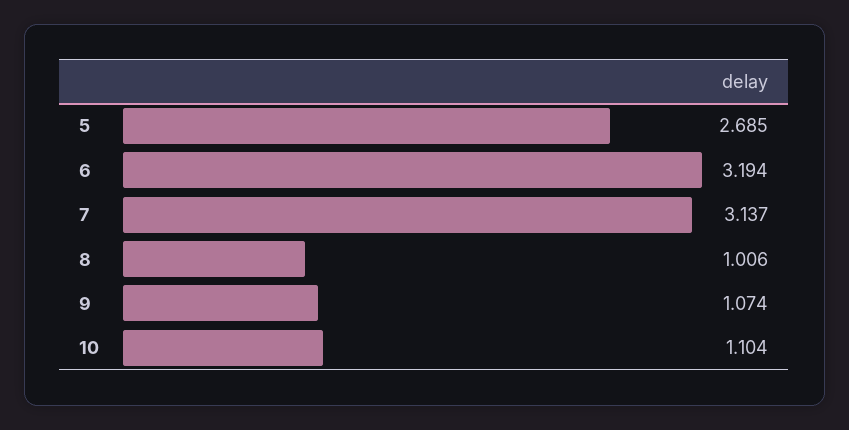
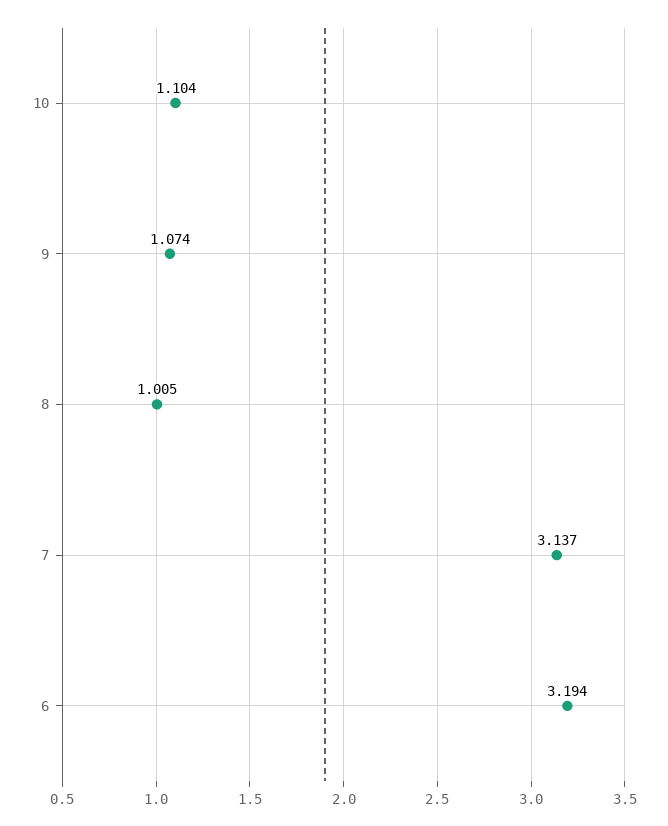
  {
-   "5": 2.685,
    "6": 3.194,
    "7": 3.137,
-   "8": 1.006,
+   "8": 1.005,
    "9": 1.074,
    "10": 1.104
  }

